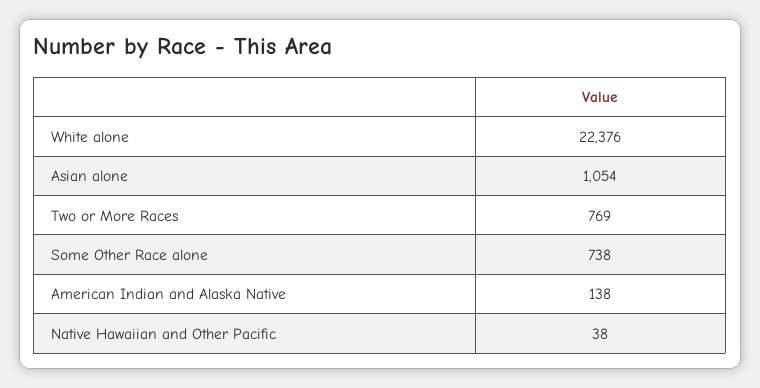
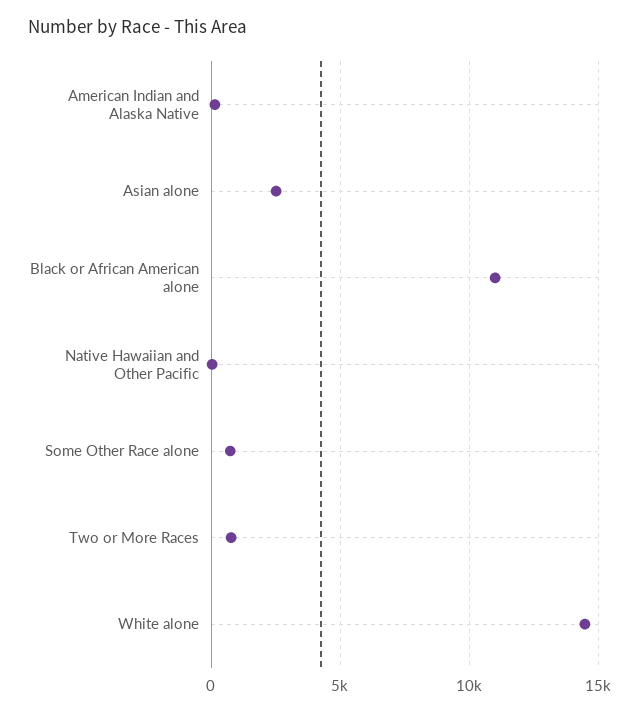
  {
-   "White alone": 22376,
+   "White alone": 14500,
-   "Asian alone": 1054,
+   "Asian alone": 2500,
    "Two or More Races": 769,
    "Some Other Race alone": 738,
    "American Indian and Alaska Native": 138,
-   "Native Hawaiian and Other Pacific": 38
+   "Native Hawaiian and Other Pacific": 38,
+   "Black or African American alone": 11000
  }

